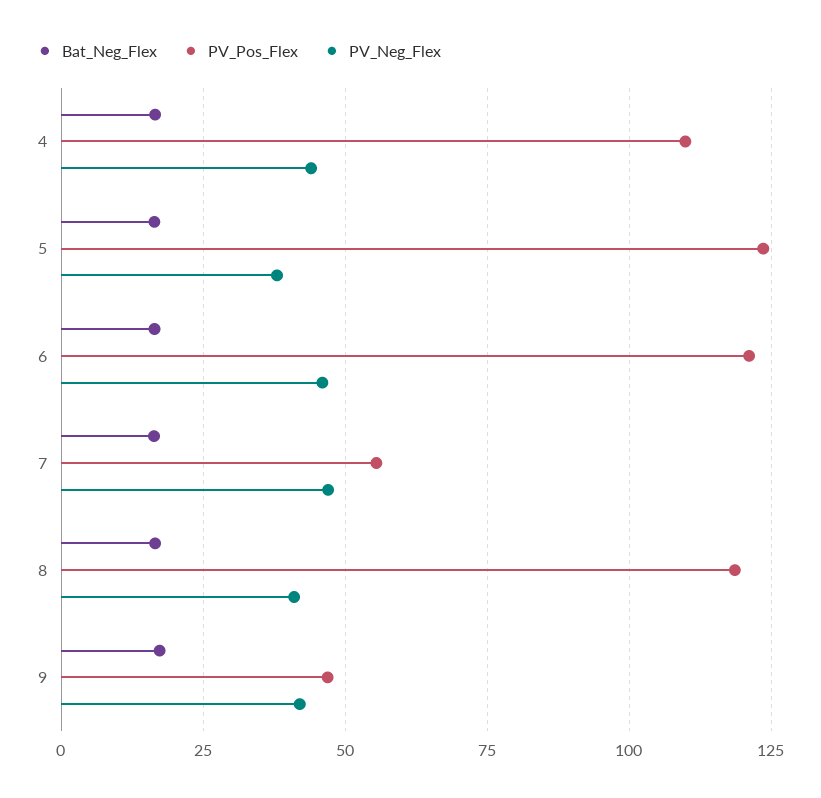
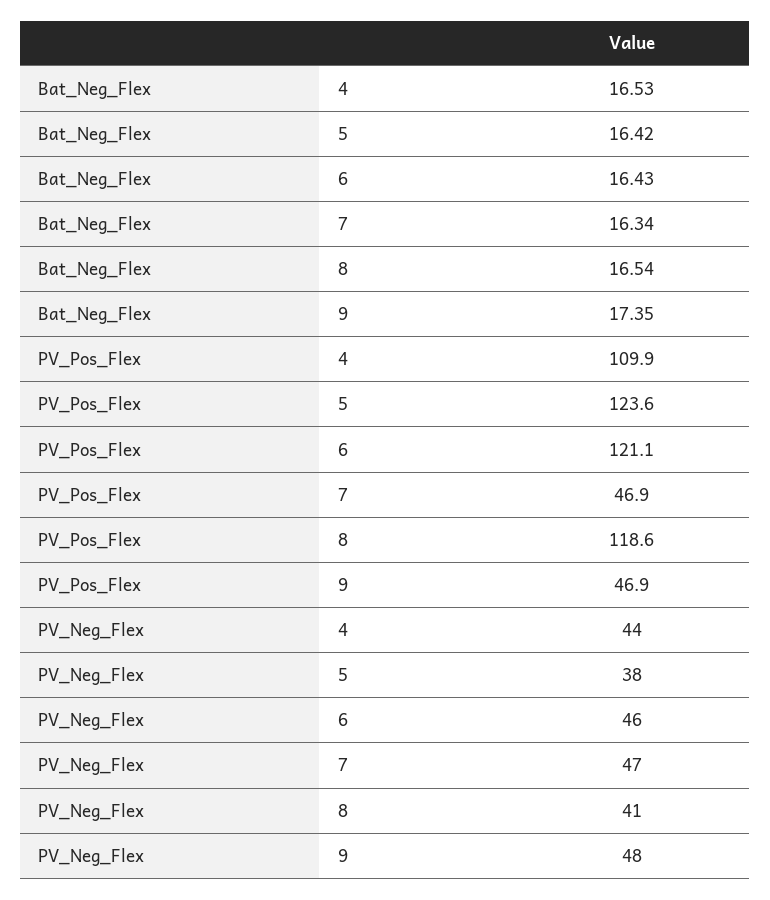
  {
    "Bat_Neg_Flex": {
      "4": 16.53,
      "5": 16.42,
      "6": 16.43,
      "7": 16.34,
      "8": 16.54,
      "9": 17.35
    },
    "PV_Pos_Flex": {
      "4": 109.9,
      "5": 123.6,
      "6": 121.1,
-     "7": 55,
+     "7": 46.9,
      "8": 118.6,
      "9": 46.9
    },
    "PV_Neg_Flex": {
      "4": 44,
      "5": 38,
      "6": 46,
      "7": 47,
      "8": 41,
-     "9": 42.5
+     "9": 48
    }
  }

